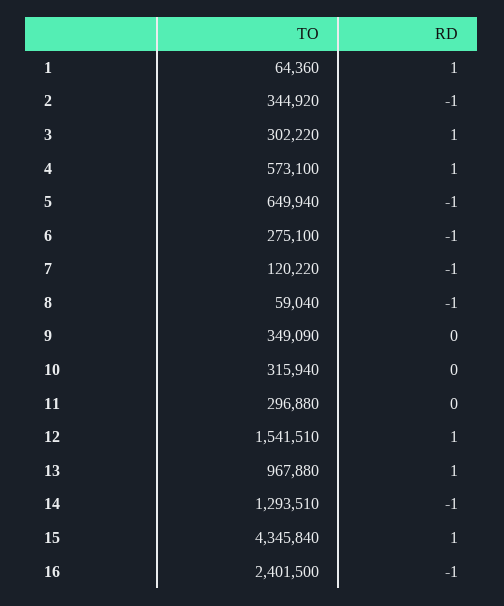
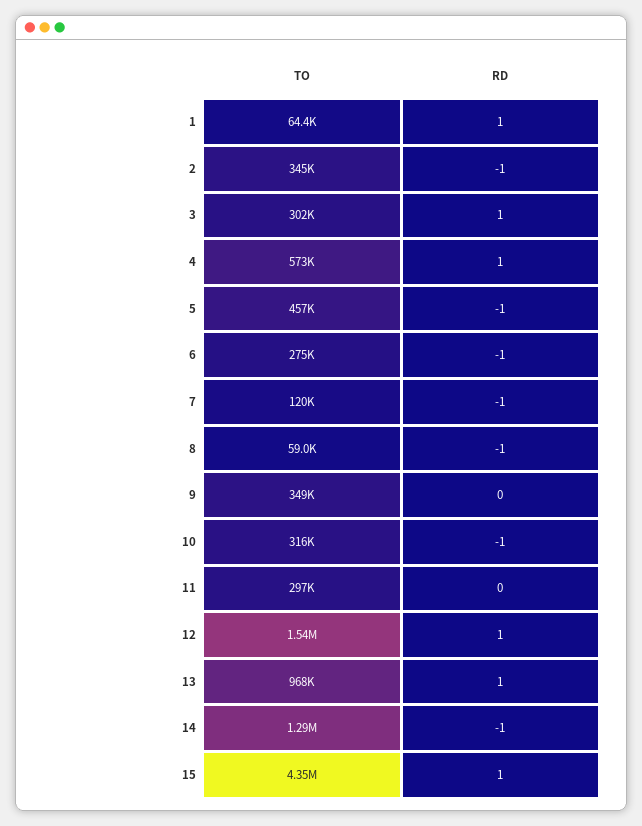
  {
    "TO": {
      "1": 64360,
      "2": 344920,
      "3": 302220,
      "4": 573100,
-     "5": 649940,
+     "5": 457000,
      "6": 275100,
      "7": 120220,
      "8": 59040,
      "9": 349090,
      "10": 315940,
      "11": 296880,
      "12": 1541510,
      "13": 967880,
      "14": 1293510,
-     "15": 4345840,
+     "15": 4345840
-     "16": 2401500
    },
    "RD": {
      "1": 1,
      "2": -1,
      "3": 1,
      "4": 1,
      "5": -1,
      "6": -1,
      "7": -1,
      "8": -1,
      "9": 0,
-     "10": 0,
+     "10": -1,
      "11": 0,
      "12": 1,
      "13": 1,
      "14": -1,
-     "15": 1,
+     "15": 1
-     "16": -1
    }
  }

